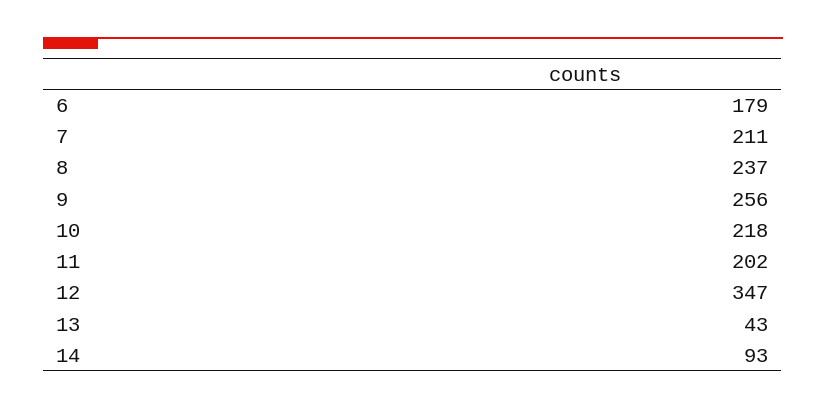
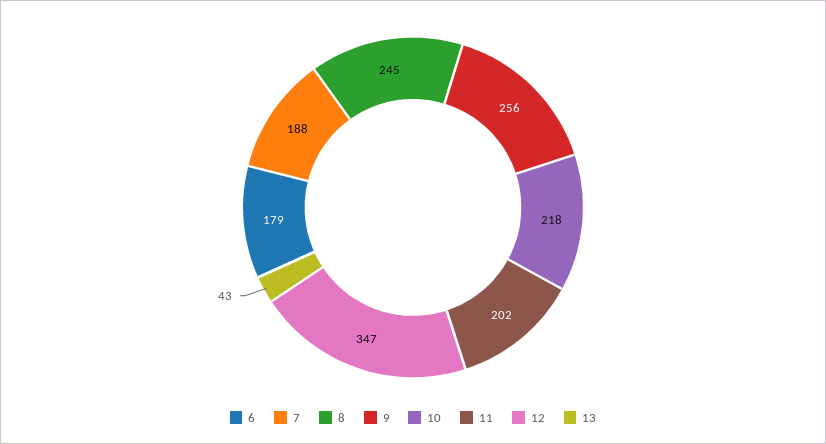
  {
    "6": 179,
-   "7": 211,
+   "7": 188,
-   "8": 237,
+   "8": 245,
    "9": 256,
    "10": 218,
    "11": 202,
    "12": 347,
-   "13": 43,
+   "13": 43
-   "14": 93
  }

